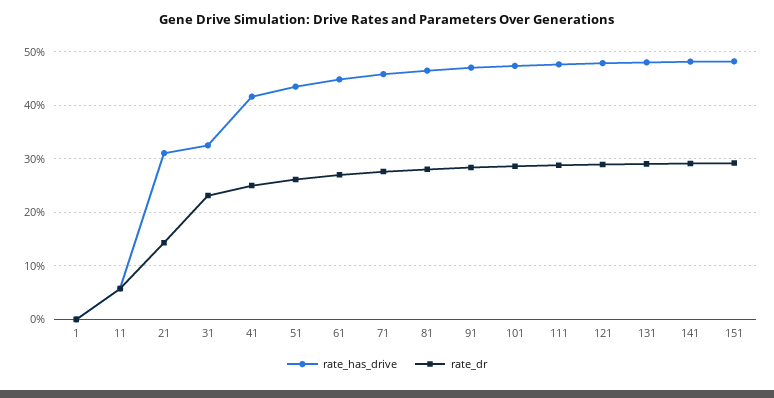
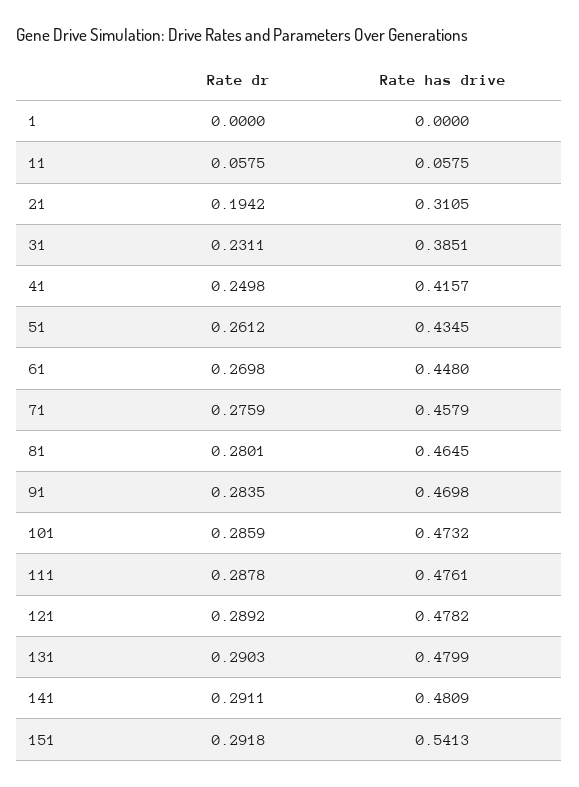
  {
    "rate_has_drive": {
      "1": 0,
      "11": 0.0575,
      "21": 0.3105,
-     "31": 0.32,
+     "31": 0.3851,
      "41": 0.4157,
      "51": 0.4345,
      "61": 0.448,
      "71": 0.4579,
      "81": 0.4645,
      "91": 0.4698,
      "101": 0.4732,
      "111": 0.4761,
      "121": 0.4782,
      "131": 0.4799,
      "141": 0.4809,
-     "151": 0.48
+     "151": 0.5413
    },
    "rate_dr": {
      "1": 0,
      "11": 0.0575,
-     "21": 0.14,
+     "21": 0.1942,
      "31": 0.2311,
      "41": 0.2498,
      "51": 0.2612,
      "61": 0.2698,
      "71": 0.2759,
      "81": 0.2801,
      "91": 0.2835,
      "101": 0.2859,
      "111": 0.2878,
      "121": 0.2892,
      "131": 0.2903,
      "141": 0.2911,
      "151": 0.2918
    }
  }

